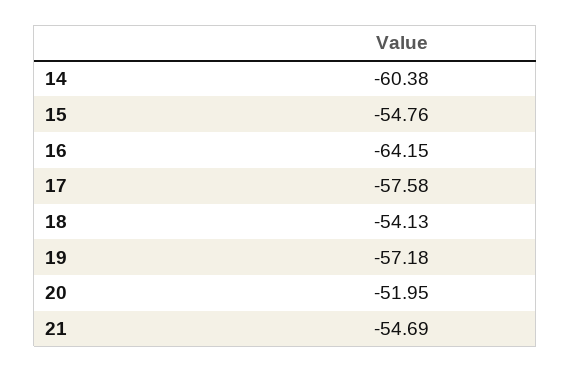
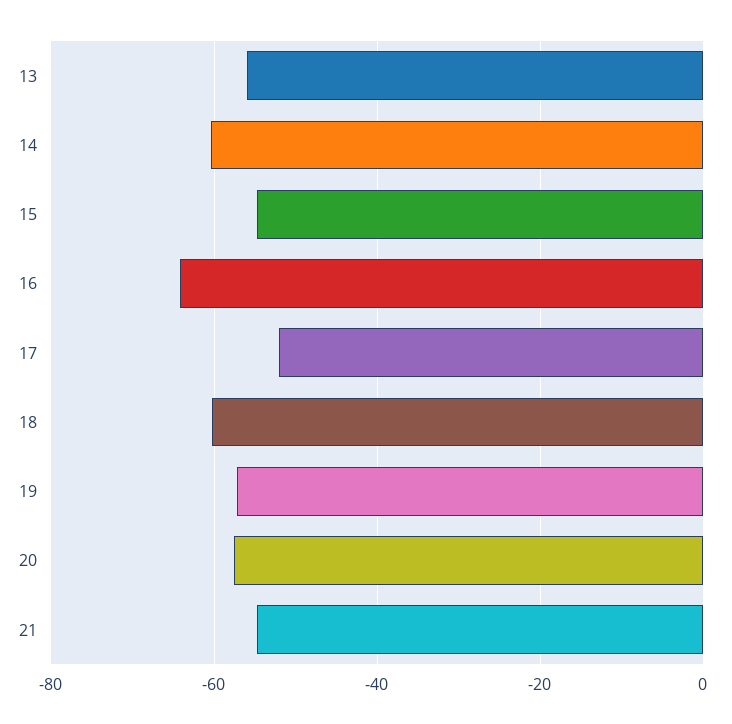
  {
    "14": -60.38,
    "15": -54.76,
    "16": -64.15,
-   "17": -57.58,
+   "17": -52,
-   "18": -54.13,
+   "18": -60,
    "19": -57.18,
-   "20": -51.95,
+   "20": -58,
-   "21": -54.69
+   "21": -54.69,
+   "13": -56
  }

